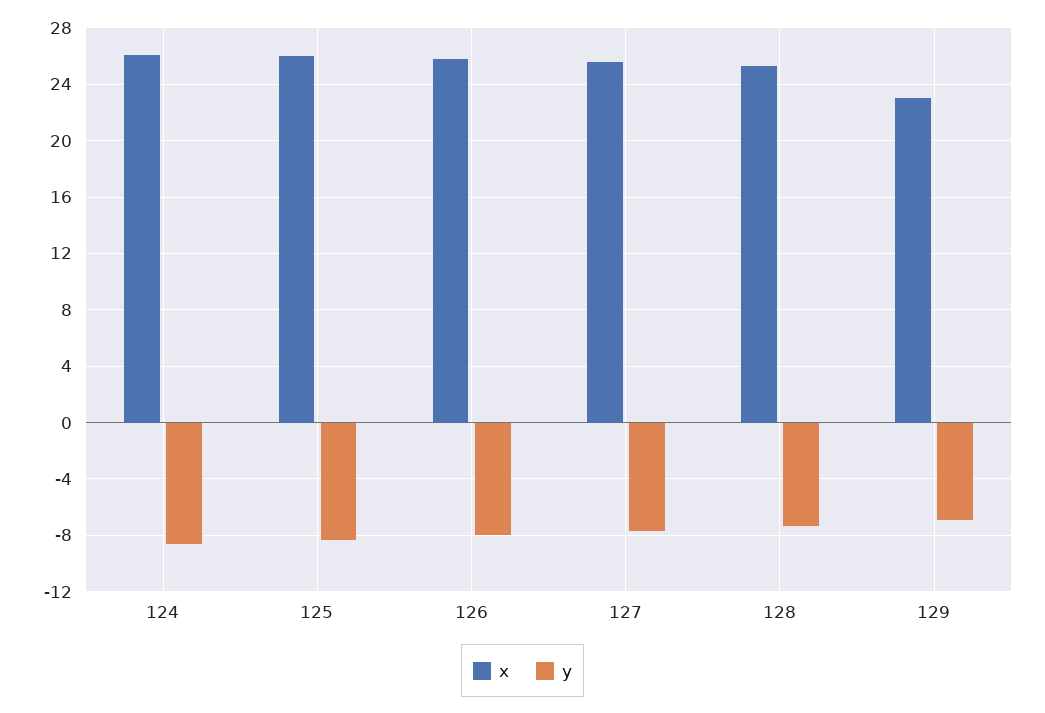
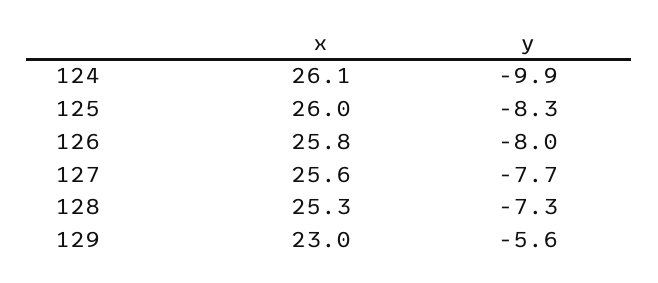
  {
    "x": {
      "124": 26.1,
      "125": 26,
      "126": 25.8,
      "127": 25.6,
      "128": 25.3,
      "129": 23
    },
    "y": {
-     "124": -8.5,
+     "124": -9.9,
      "125": -8.3,
      "126": -8,
      "127": -7.7,
      "128": -7.3,
-     "129": -7
+     "129": -5.6
    }
  }

